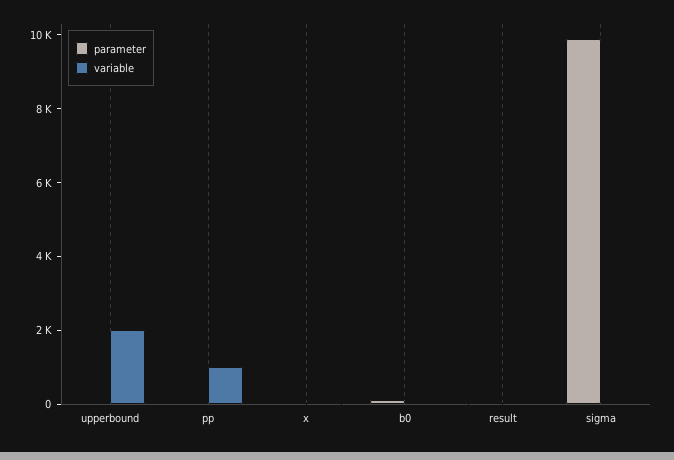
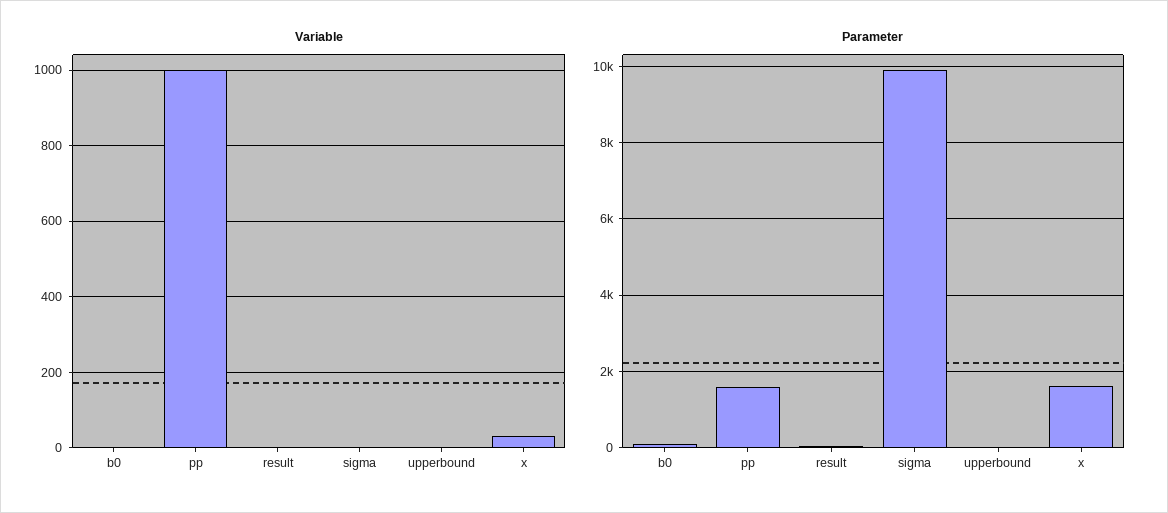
  {
    "parameter": {
      "upperbound": 0,
-     "pp": 0,
+     "pp": 1600,
-     "x": 0,
+     "x": 1600,
      "b0": 200,
      "result": 0,
      "sigma": 10000
    },
    "variable": {
-     "upperbound": 2000,
+     "upperbound": 0,
      "pp": 1000,
      "x": 40,
      "b0": 0,
      "result": 0,
      "sigma": 0
    }
  }

